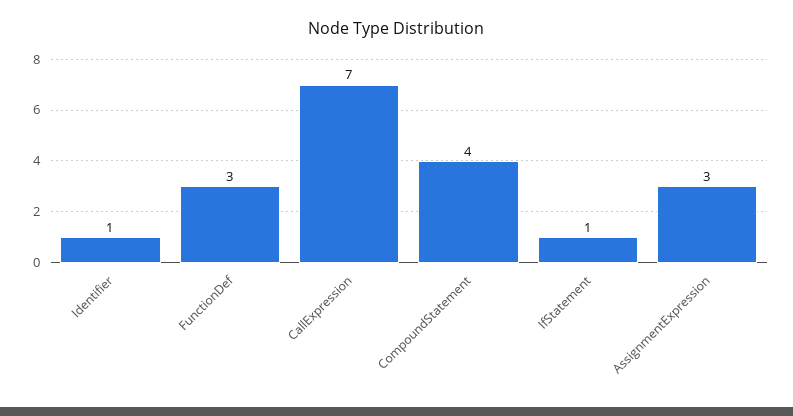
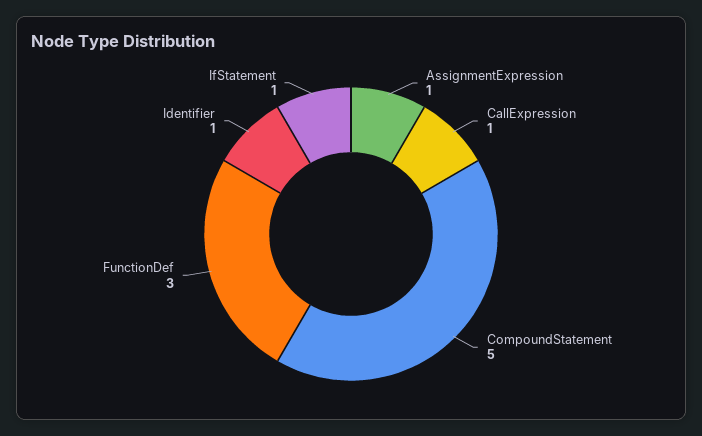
  {
    "Identifier": 1,
    "FunctionDef": 3,
-   "CallExpression": 7,
+   "CallExpression": 1,
-   "CompoundStatement": 4,
+   "CompoundStatement": 5,
    "IfStatement": 1,
-   "AssignmentExpression": 3
+   "AssignmentExpression": 1
  }

